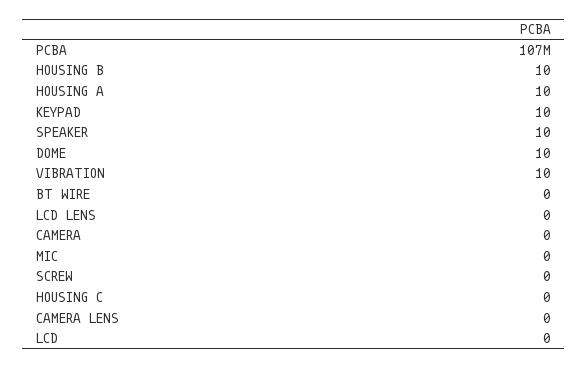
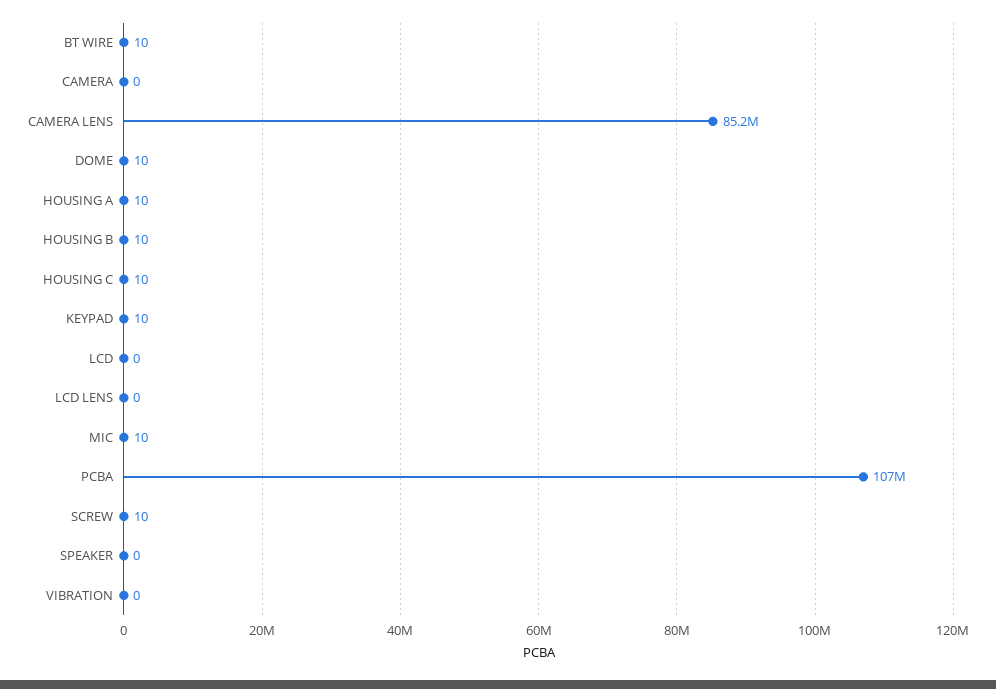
  {
    "PCBA": 107000000,
    "HOUSING B": 10,
    "HOUSING A": 10,
    "KEYPAD": 10,
-   "SPEAKER": 10,
+   "SPEAKER": 0,
    "DOME": 10,
-   "VIBRATION": 10,
+   "VIBRATION": 0,
-   "BT WIRE": 0,
+   "BT WIRE": 10,
    "LCD LENS": 0,
    "CAMERA": 0,
-   "MIC": 0,
+   "MIC": 10,
-   "SCREW": 0,
+   "SCREW": 10,
-   "HOUSING C": 0,
+   "HOUSING C": 10,
-   "CAMERA LENS": 0,
+   "CAMERA LENS": 85200000,
    "LCD": 0
  }

